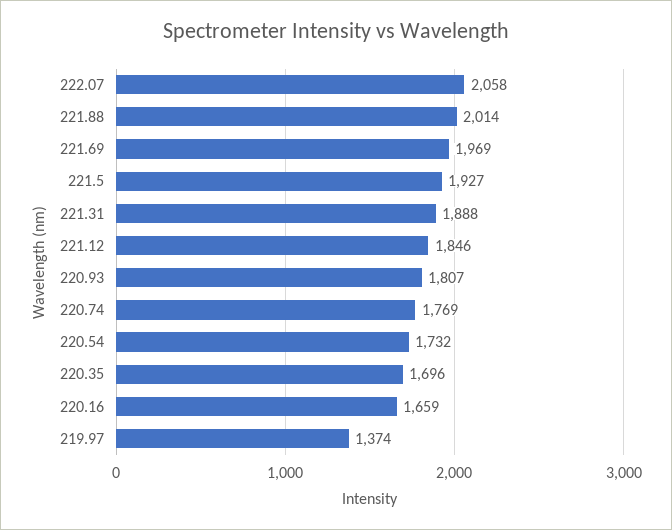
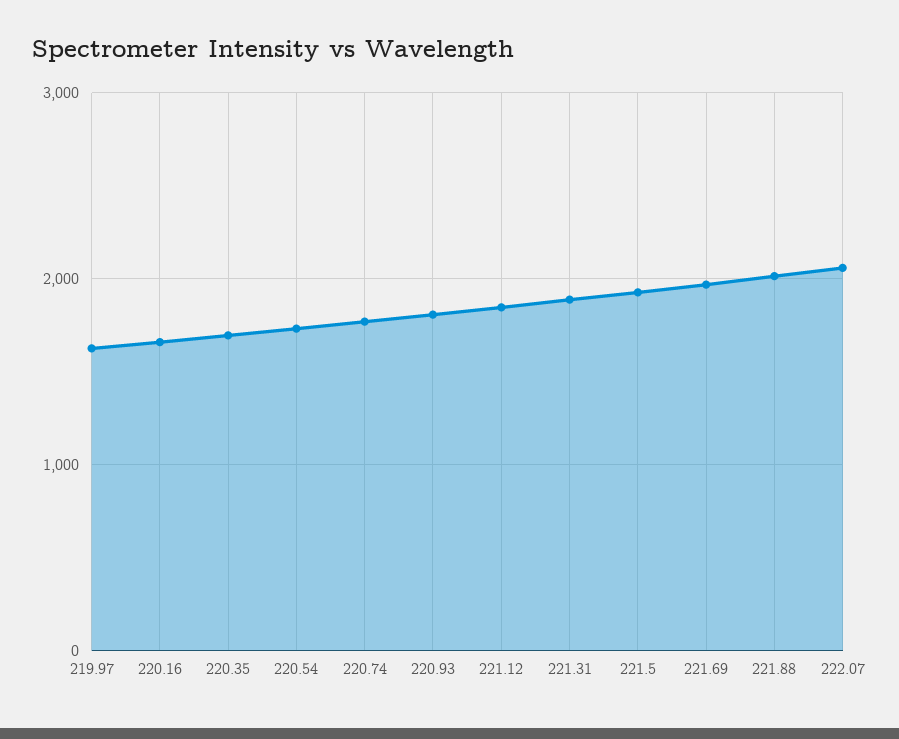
  {
    "222.07": 2058,
    "221.88": 2014,
    "221.69": 1969,
    "221.5": 1927,
    "221.31": 1888,
    "221.12": 1846,
    "220.93": 1807,
    "220.74": 1769,
    "220.54": 1732,
    "220.35": 1696,
    "220.16": 1659,
-   "219.97": 1374
+   "219.97": 1600
  }

